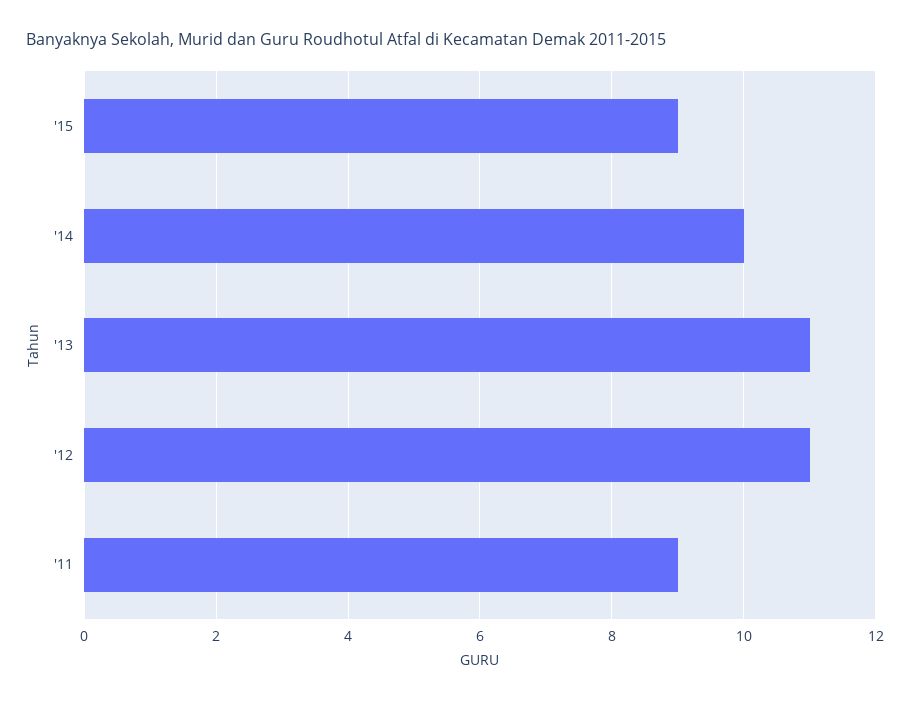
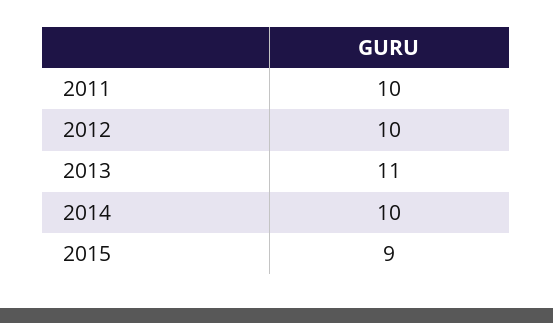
  {
    "'15": 9,
    "'14": 10,
    "'13": 11,
-   "'12": 11,
+   "'12": 10,
-   "'11": 9
+   "'11": 10
  }

